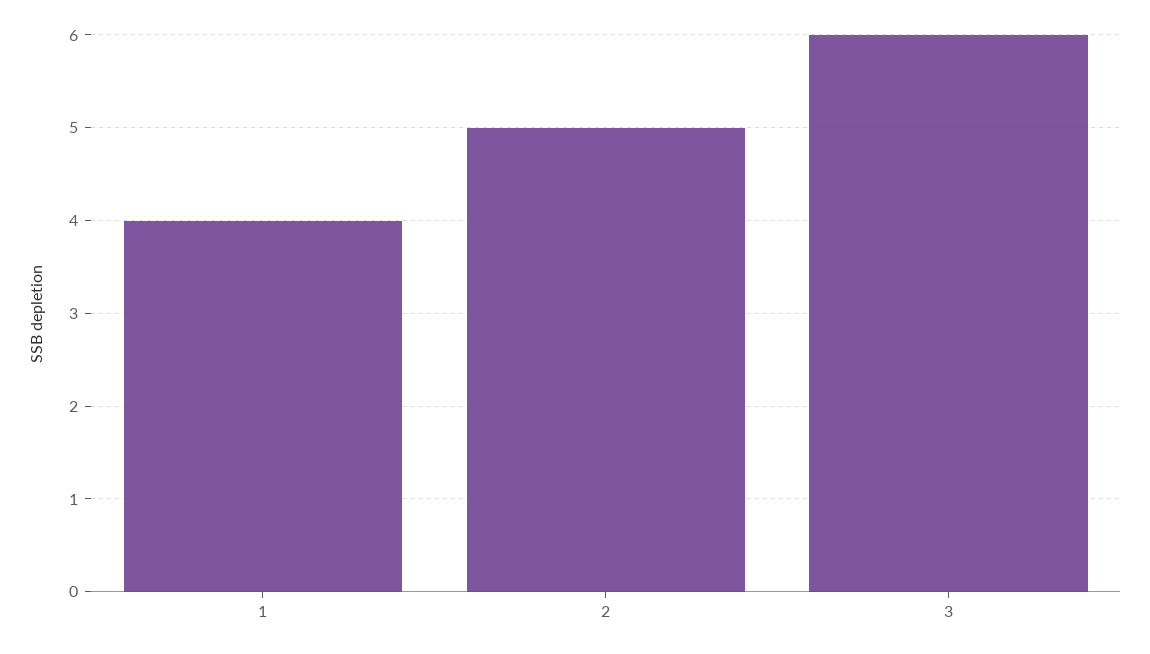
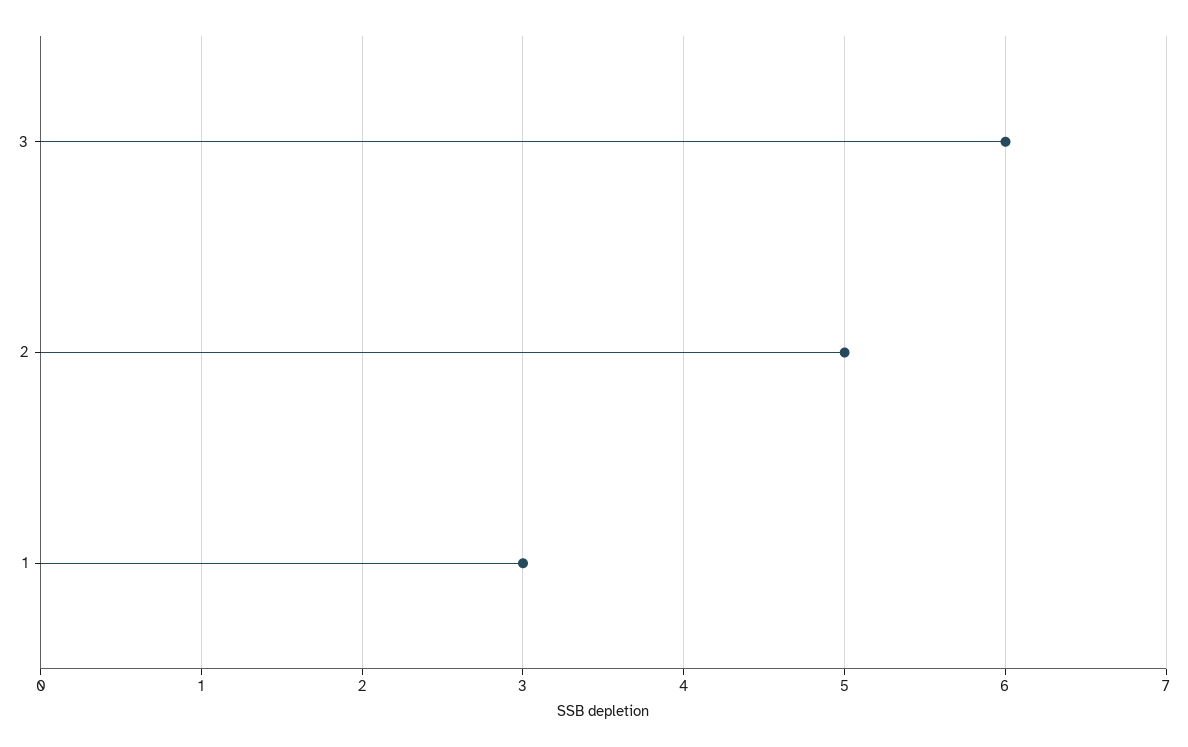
  {
-   "1": 4,
+   "1": 3,
    "2": 5,
    "3": 6
  }

